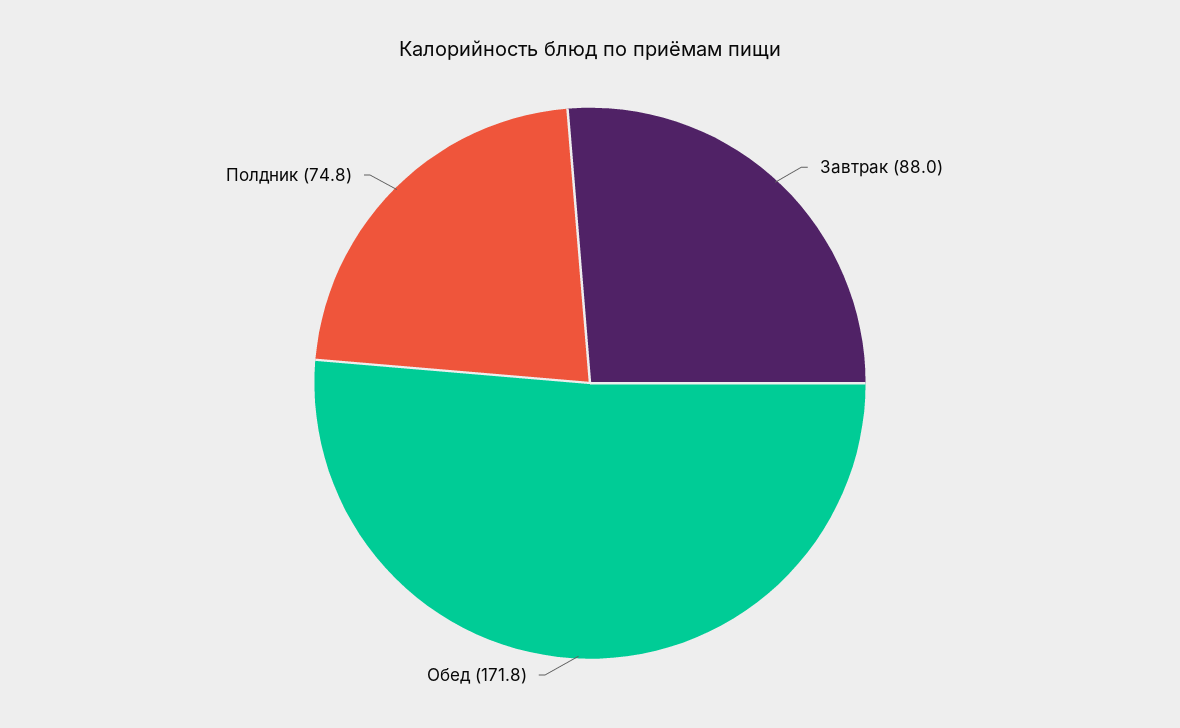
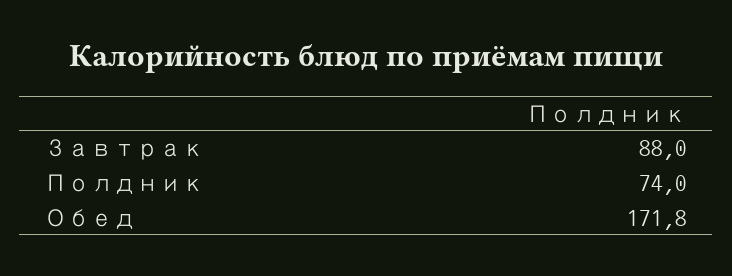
  {
    "Завтрак": 88,
    "Обед": 171.8,
-   "Полдник": 74.8
+   "Полдник": 74
  }

